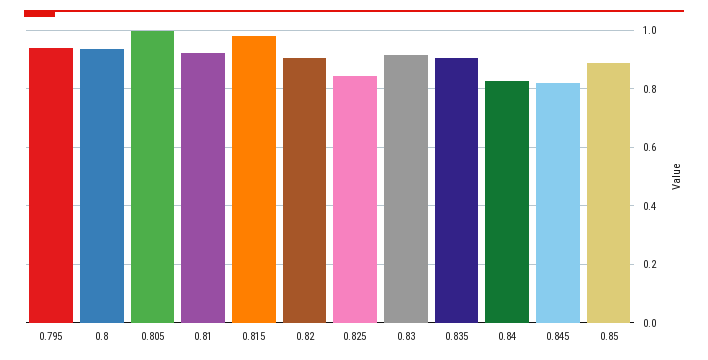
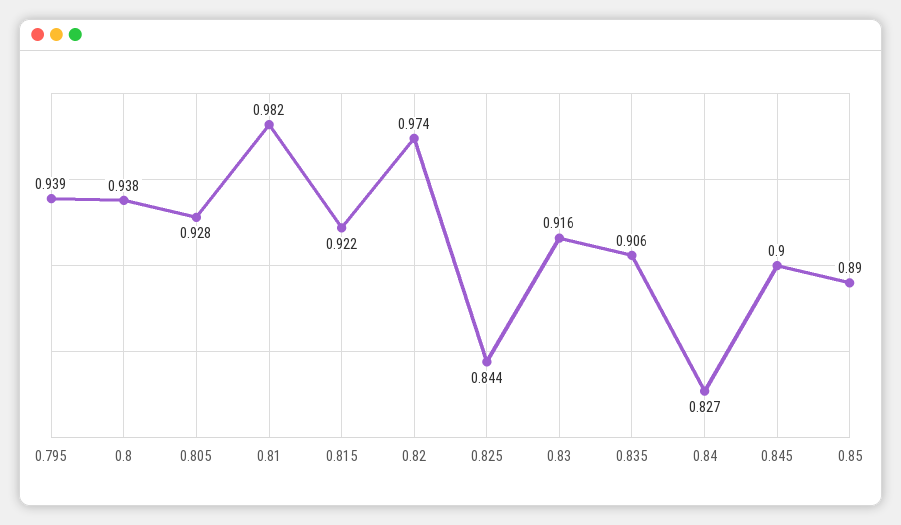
  {
    "0.795": 0.939,
    "0.8": 0.938,
-   "0.805": 1,
+   "0.805": 0.928,
-   "0.81": 0.925,
+   "0.81": 0.982,
-   "0.815": 0.975,
+   "0.815": 0.922,
-   "0.82": 0.9,
+   "0.82": 0.974,
    "0.825": 0.844,
    "0.83": 0.916,
    "0.835": 0.906,
    "0.84": 0.827,
-   "0.845": 0.825,
+   "0.845": 0.9,
    "0.85": 0.89
  }

